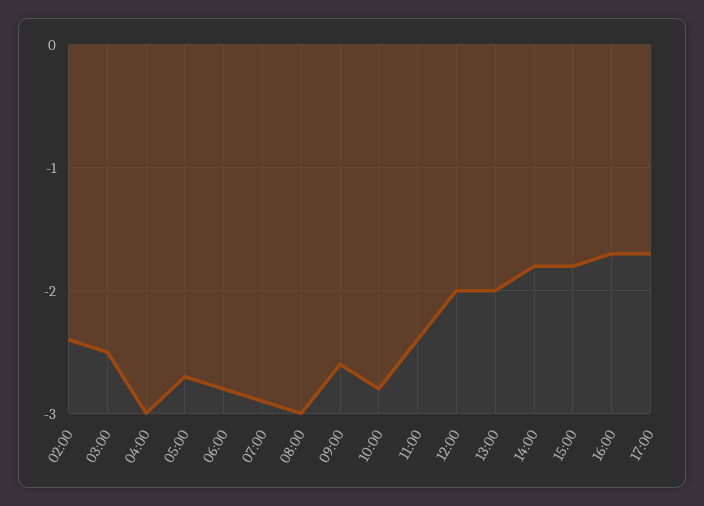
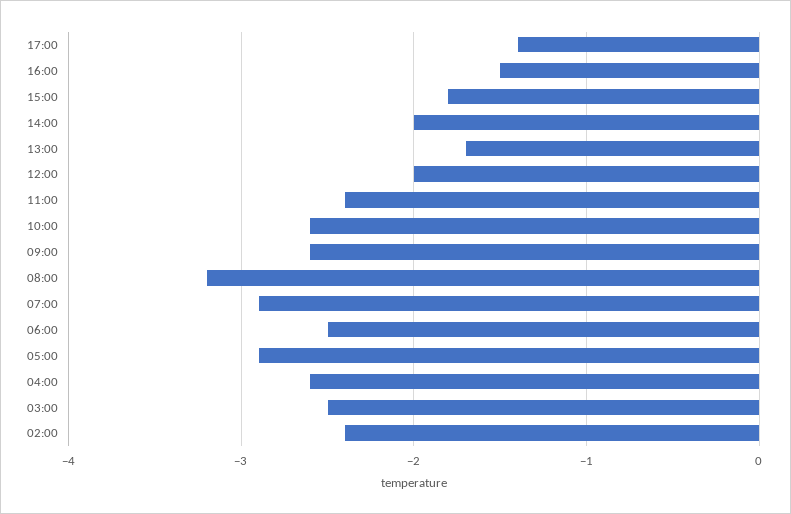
  {
    "02:00": -2.4,
    "03:00": -2.5,
-   "04:00": -3,
+   "04:00": -2.6,
-   "05:00": -2.7,
+   "05:00": -2.9,
-   "06:00": -2.8,
+   "06:00": -2.5,
    "07:00": -2.9,
-   "08:00": -3,
+   "08:00": -3.2,
    "09:00": -2.6,
-   "10:00": -2.8,
+   "10:00": -2.6,
    "11:00": -2.4,
    "12:00": -2,
-   "13:00": -2,
+   "13:00": -1.7,
-   "14:00": -1.8,
+   "14:00": -2,
    "15:00": -1.8,
-   "16:00": -1.7,
+   "16:00": -1.5,
-   "17:00": -1.7
+   "17:00": -1.4
  }

